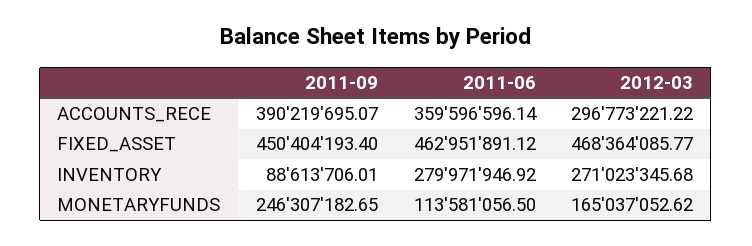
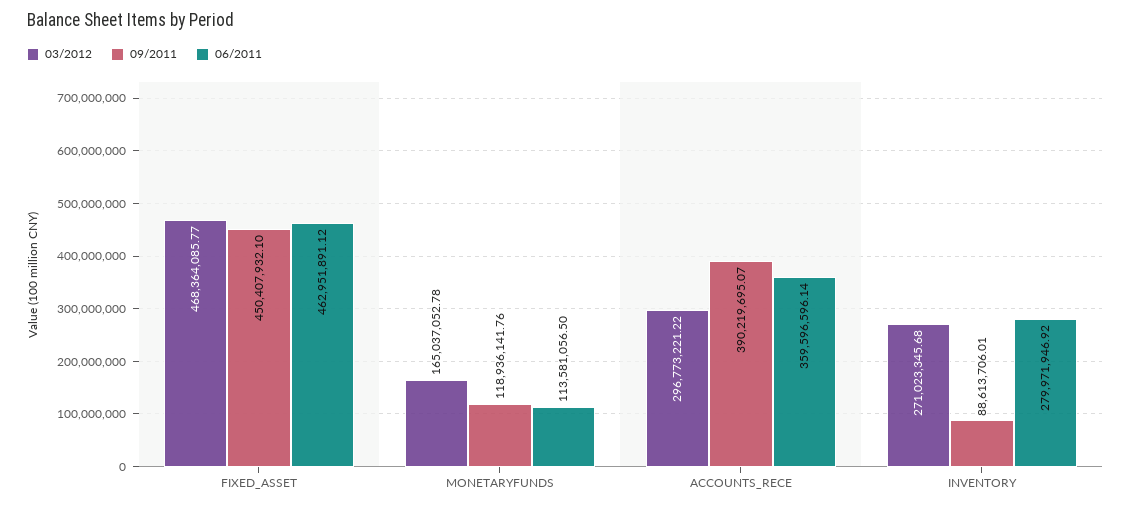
  {
    "2011-09": {
      "ACCOUNTS_RECE": 390219695.07,
-     "FIXED_ASSET": 450404193.4,
+     "FIXED_ASSET": 450407932.1,
      "INVENTORY": 88613706.01,
-     "MONETARYFUNDS": 246307182.65
+     "MONETARYFUNDS": 118936141.76
    },
    "2011-06": {
      "ACCOUNTS_RECE": 359596596.14,
      "FIXED_ASSET": 462951891.12,
      "INVENTORY": 279971946.92,
      "MONETARYFUNDS": 113581056.5
    },
    "2012-03": {
      "ACCOUNTS_RECE": 296773221.22,
      "FIXED_ASSET": 468364085.77,
      "INVENTORY": 271023345.68,
-     "MONETARYFUNDS": 165037052.62
+     "MONETARYFUNDS": 165037052.78
    }
  }

